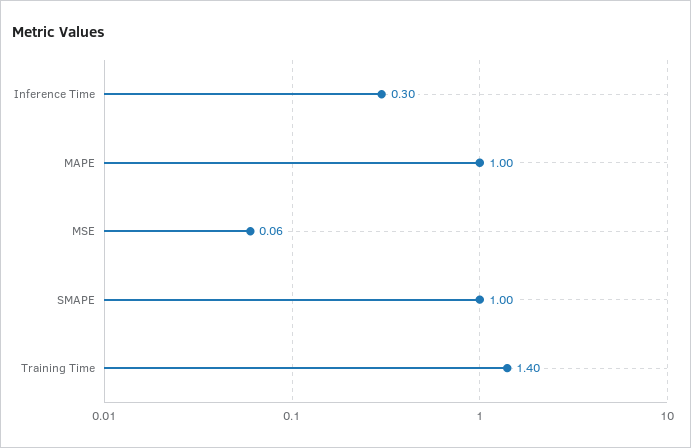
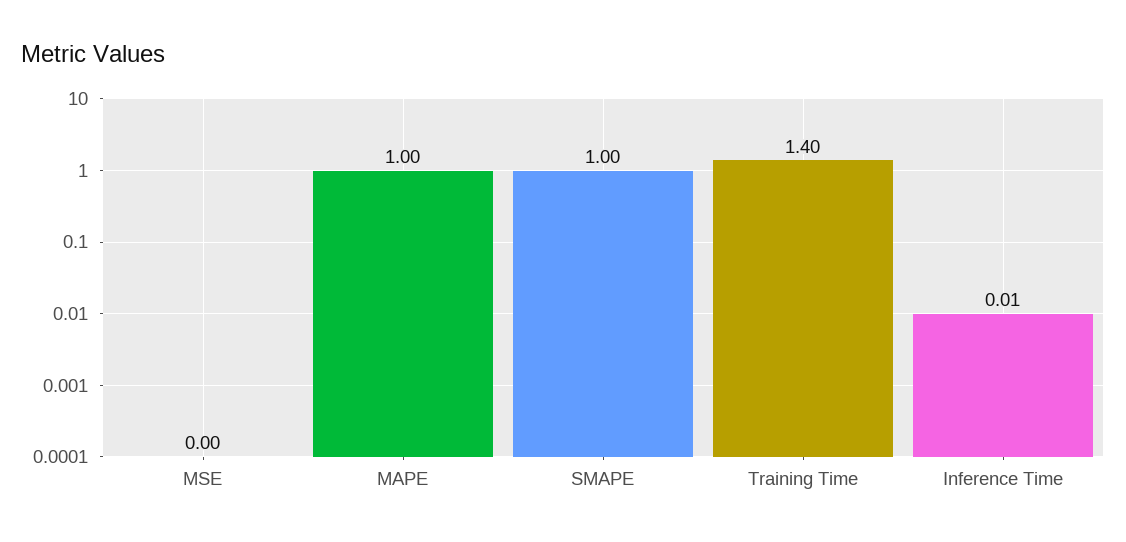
  {
-   "Inference Time": 0.3,
+   "Inference Time": 0.01,
    "MAPE": 1,
-   "MSE": 0.06,
+   "MSE": 0,
    "SMAPE": 1,
    "Training Time": 1.4
  }

